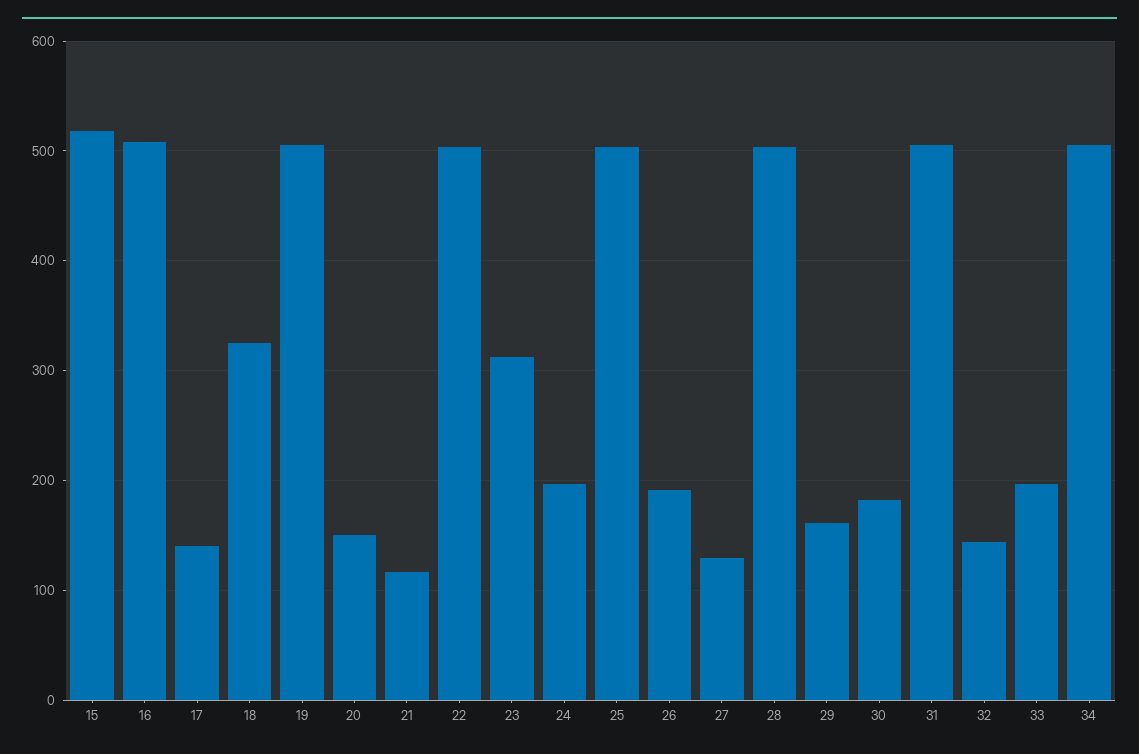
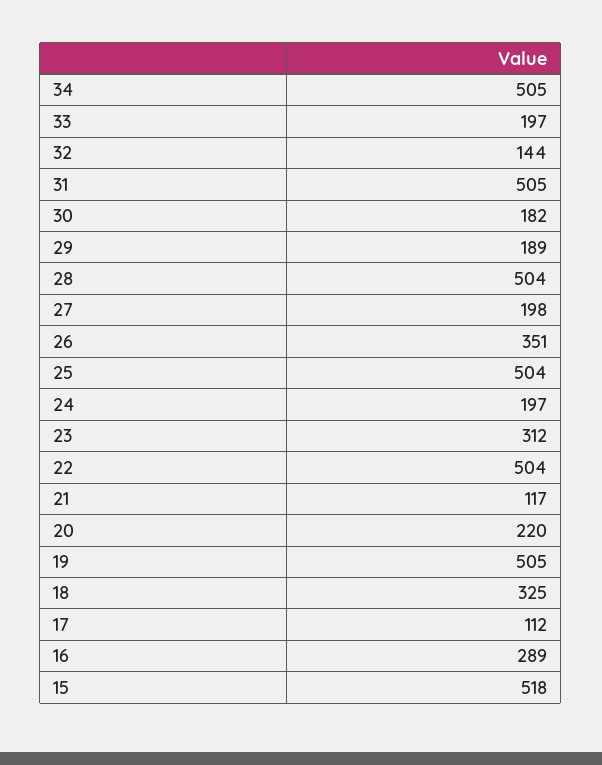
  {
    "15": 518,
-   "16": 510,
+   "16": 289,
-   "17": 140,
+   "17": 112,
    "18": 325,
    "19": 505,
-   "20": 150,
+   "20": 220,
    "21": 117,
    "22": 504,
    "23": 312,
    "24": 197,
    "25": 504,
-   "26": 190,
+   "26": 351,
-   "27": 130,
+   "27": 198,
    "28": 504,
-   "29": 160,
+   "29": 189,
    "30": 182,
    "31": 505,
    "32": 144,
    "33": 197,
    "34": 505
  }

